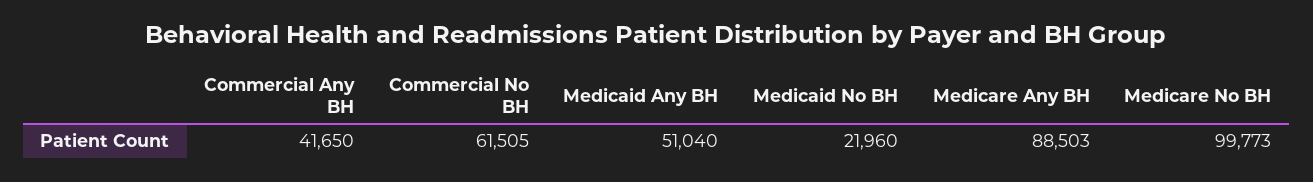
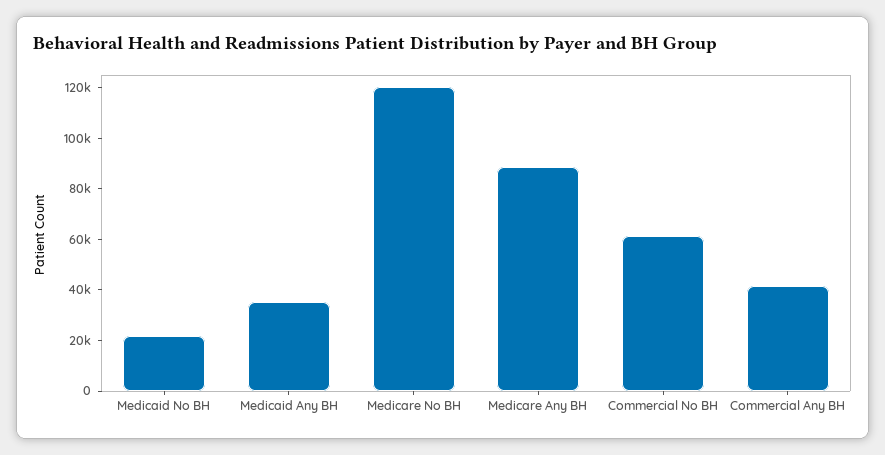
  {
    "Commercial Any BH": 41650,
    "Commercial No BH": 61505,
-   "Medicaid Any BH": 51040,
+   "Medicaid Any BH": 35000,
    "Medicaid No BH": 21960,
    "Medicare Any BH": 88503,
-   "Medicare No BH": 99773
+   "Medicare No BH": 120000
  }

